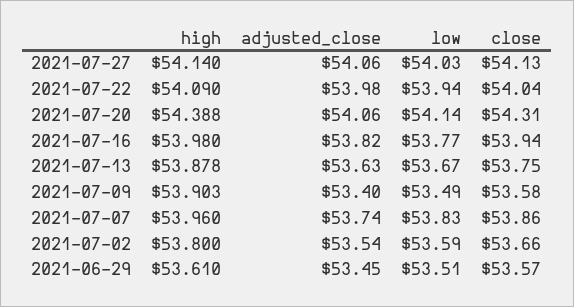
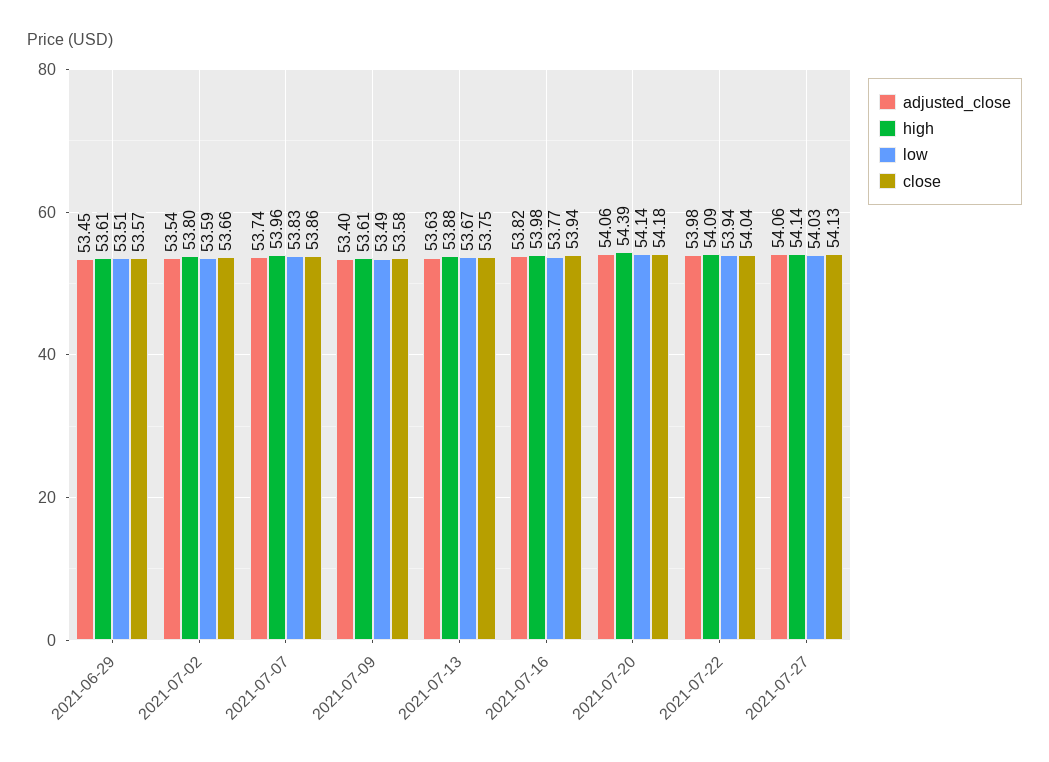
  {
    "high": {
      "2021-07-27": 54.14,
      "2021-07-22": 54.09,
      "2021-07-20": 54.388,
      "2021-07-16": 53.98,
      "2021-07-13": 53.878,
-     "2021-07-09": 53.903,
+     "2021-07-09": 53.61,
      "2021-07-07": 53.96,
      "2021-07-02": 53.8,
      "2021-06-29": 53.61
    },
    "adjusted_close": {
      "2021-07-27": 54.06,
      "2021-07-22": 53.98,
      "2021-07-20": 54.06,
      "2021-07-16": 53.82,
      "2021-07-13": 53.63,
      "2021-07-09": 53.4,
      "2021-07-07": 53.74,
      "2021-07-02": 53.54,
      "2021-06-29": 53.45
    },
    "low": {
      "2021-07-27": 54.03,
      "2021-07-22": 53.94,
      "2021-07-20": 54.14,
      "2021-07-16": 53.77,
      "2021-07-13": 53.67,
      "2021-07-09": 53.49,
      "2021-07-07": 53.83,
      "2021-07-02": 53.59,
      "2021-06-29": 53.51
    },
    "close": {
      "2021-07-27": 54.13,
      "2021-07-22": 54.04,
-     "2021-07-20": 54.31,
+     "2021-07-20": 54.18,
      "2021-07-16": 53.94,
      "2021-07-13": 53.75,
      "2021-07-09": 53.58,
      "2021-07-07": 53.86,
      "2021-07-02": 53.66,
      "2021-06-29": 53.57
    }
  }

